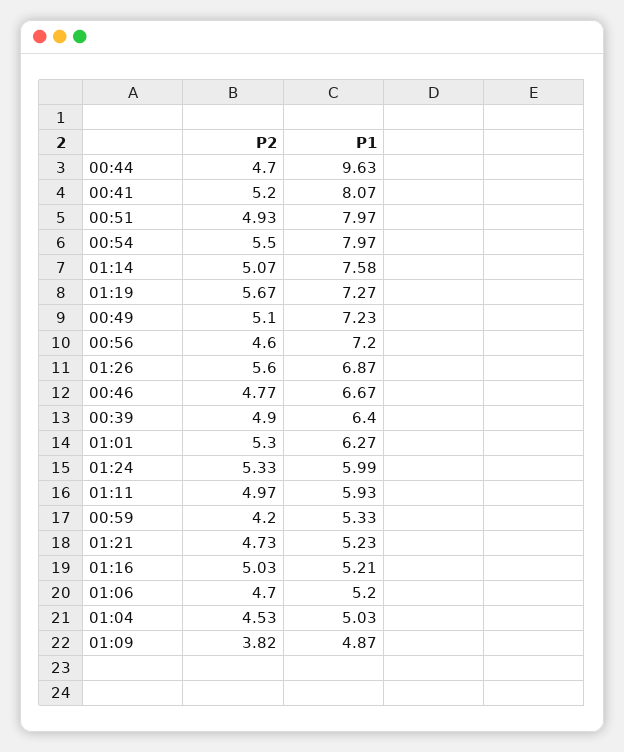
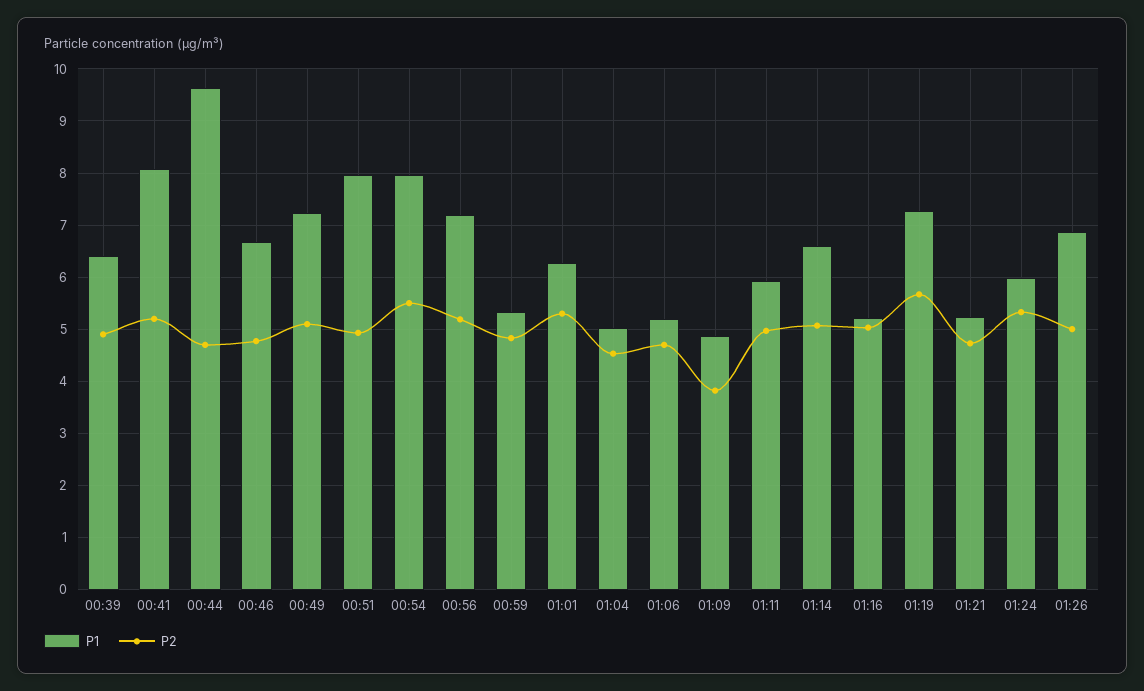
  {
    "P2": {
      "00:44": 4.7,
      "00:41": 5.2,
      "00:51": 4.93,
      "00:54": 5.5,
      "01:14": 5.07,
      "01:19": 5.67,
      "00:49": 5.1,
-     "00:56": 4.6,
+     "00:56": 5.2,
-     "01:26": 5.6,
+     "01:26": 5,
      "00:46": 4.77,
      "00:39": 4.9,
      "01:01": 5.3,
      "01:24": 5.33,
      "01:11": 4.97,
-     "00:59": 4.2,
+     "00:59": 4.8,
      "01:21": 4.73,
      "01:16": 5.03,
      "01:06": 4.7,
      "01:04": 4.53,
      "01:09": 3.82
    },
    "P1": {
      "00:44": 9.63,
      "00:41": 8.07,
      "00:51": 7.97,
      "00:54": 7.97,
-     "01:14": 7.58,
+     "01:14": 6.6,
      "01:19": 7.27,
      "00:49": 7.23,
      "00:56": 7.2,
      "01:26": 6.87,
      "00:46": 6.67,
      "00:39": 6.4,
      "01:01": 6.27,
      "01:24": 5.99,
      "01:11": 5.93,
      "00:59": 5.33,
      "01:21": 5.23,
      "01:16": 5.21,
      "01:06": 5.2,
      "01:04": 5.03,
      "01:09": 4.87
    }
  }

